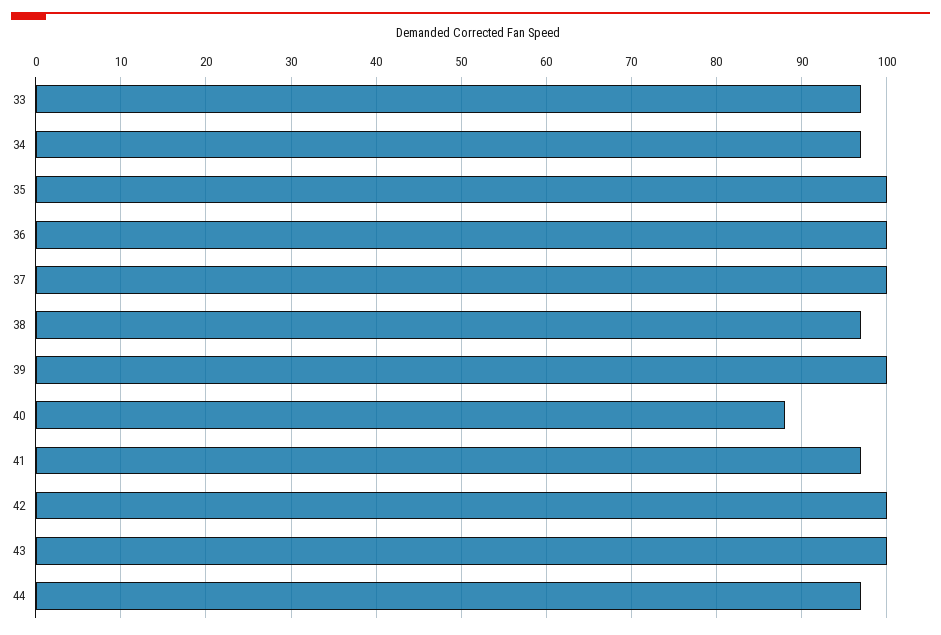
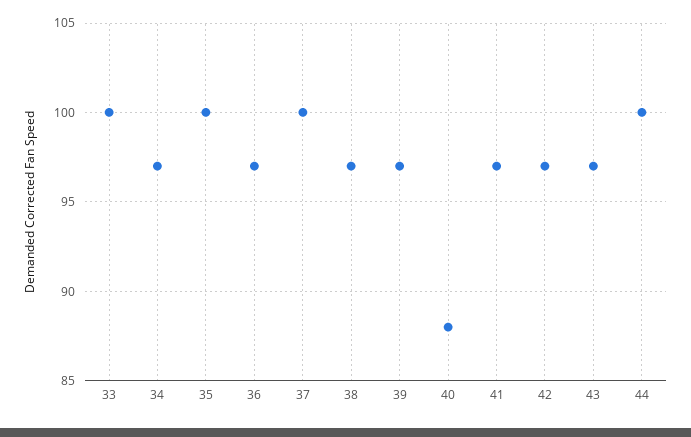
  {
-   "33": 97,
+   "33": 100,
    "34": 97,
    "35": 100,
-   "36": 100,
+   "36": 97,
    "37": 100,
    "38": 97,
-   "39": 100,
+   "39": 97,
    "40": 88,
    "41": 97,
-   "42": 100,
+   "42": 97,
-   "43": 100,
+   "43": 97,
-   "44": 97
+   "44": 100
  }

